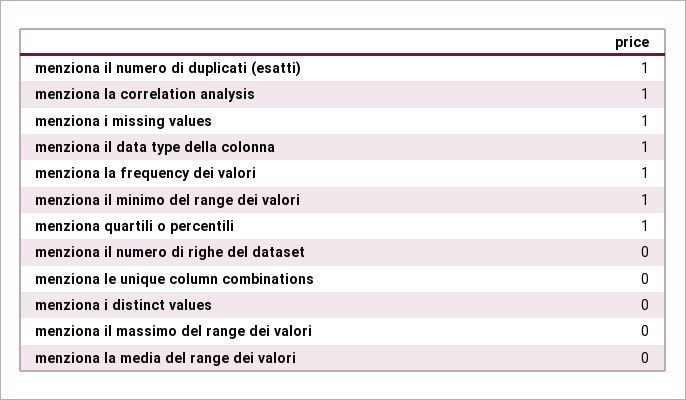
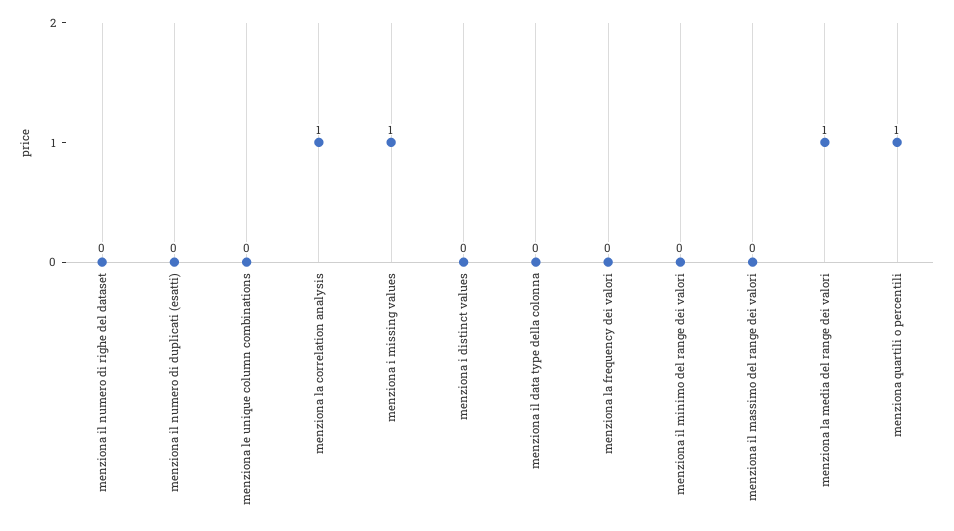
  {
-   "menziona il numero di duplicati (esatti)": 1,
+   "menziona il numero di duplicati (esatti)": 0,
    "menziona la correlation analysis": 1,
    "menziona i missing values": 1,
-   "menziona il data type della colonna": 1,
+   "menziona il data type della colonna": 0,
-   "menziona la frequency dei valori": 1,
+   "menziona la frequency dei valori": 0,
-   "menziona il minimo del range dei valori": 1,
+   "menziona il minimo del range dei valori": 0,
    "menziona quartili o percentili": 1,
    "menziona il numero di righe del dataset": 0,
    "menziona le unique column combinations": 0,
    "menziona i distinct values": 0,
    "menziona il massimo del range dei valori": 0,
-   "menziona la media del range dei valori": 0
+   "menziona la media del range dei valori": 1
  }

